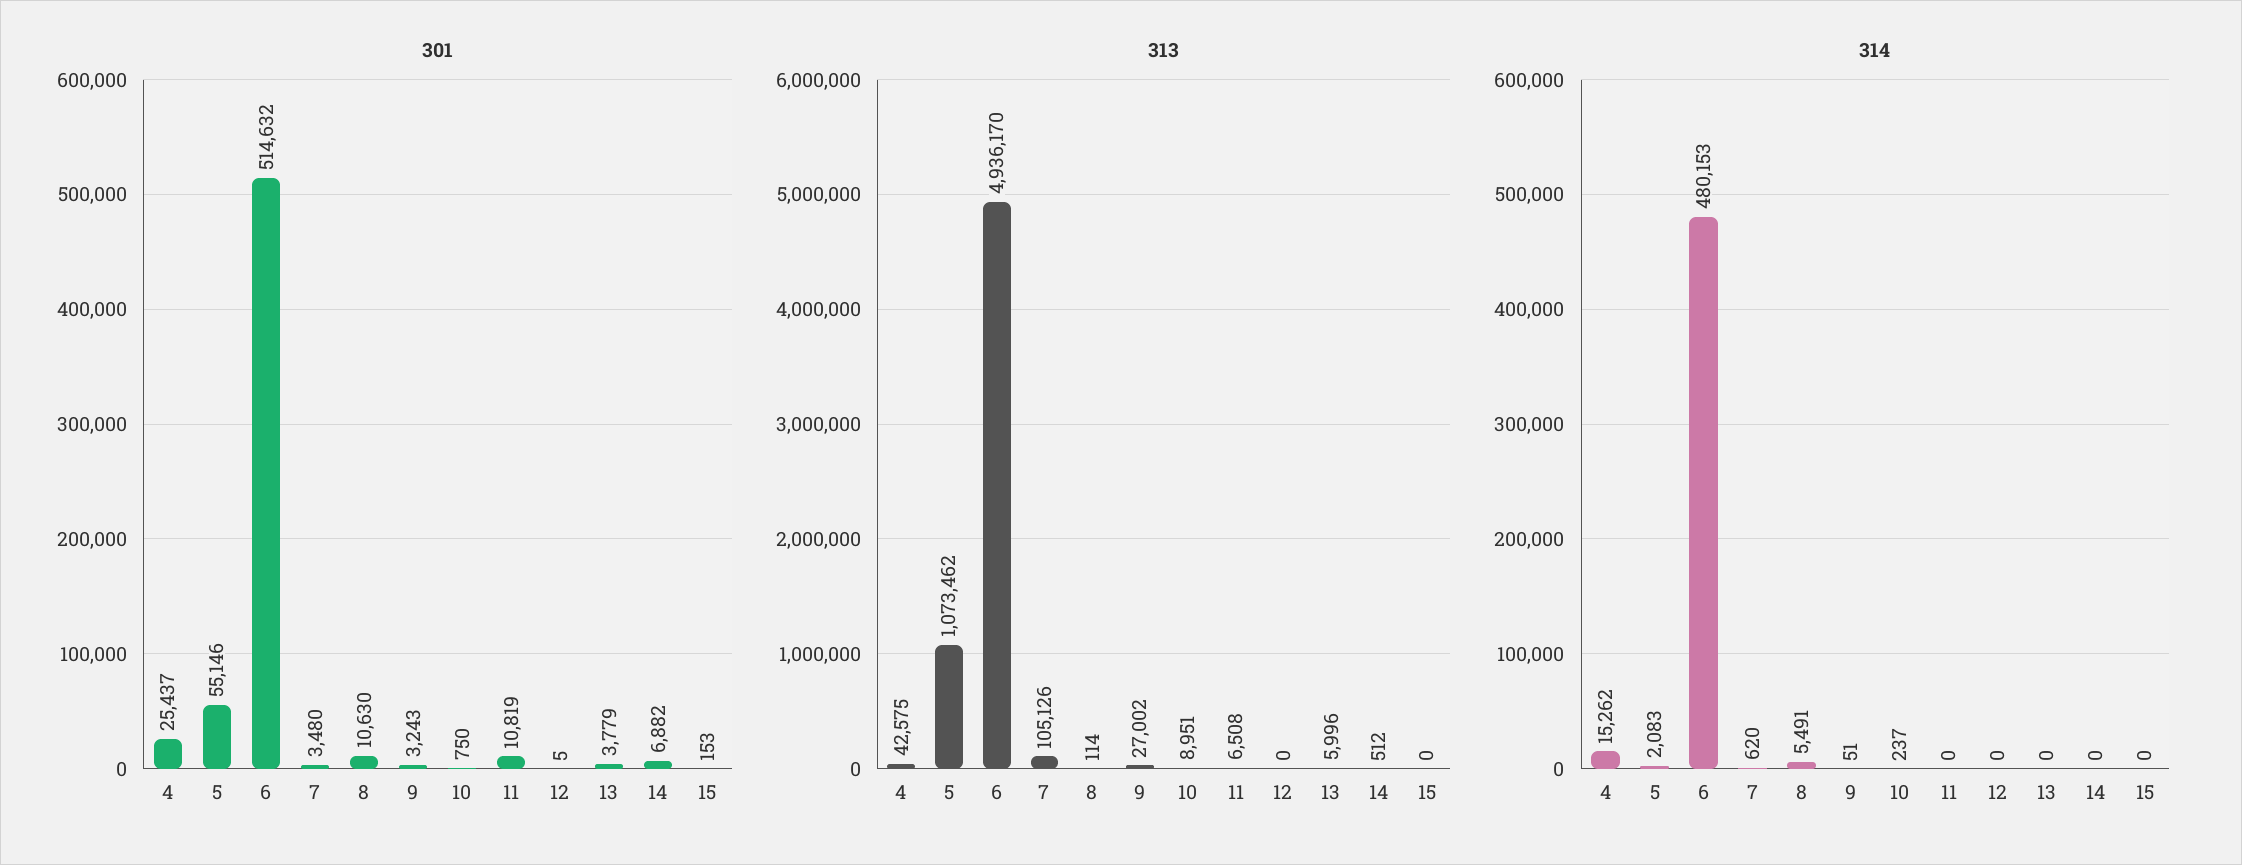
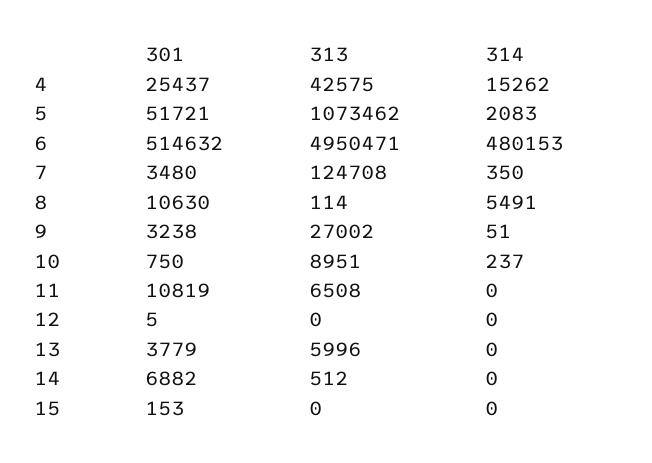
  {
    "301": {
      "4": 25437,
-     "5": 55146,
+     "5": 51721,
      "6": 514632,
      "7": 3480,
      "8": 10630,
-     "9": 3243,
+     "9": 3238,
      "10": 750,
      "11": 10819,
      "12": 5,
      "13": 3779,
      "14": 6882,
      "15": 153
    },
    "313": {
      "4": 42575,
      "5": 1073462,
-     "6": 4936170,
+     "6": 4950471,
-     "7": 105126,
+     "7": 124708,
      "8": 114,
      "9": 27002,
      "10": 8951,
      "11": 6508,
      "12": 0,
      "13": 5996,
      "14": 512,
      "15": 0
    },
    "314": {
      "4": 15262,
      "5": 2083,
      "6": 480153,
-     "7": 620,
+     "7": 350,
      "8": 5491,
      "9": 51,
      "10": 237,
      "11": 0,
      "12": 0,
      "13": 0,
      "14": 0,
      "15": 0
    }
  }

